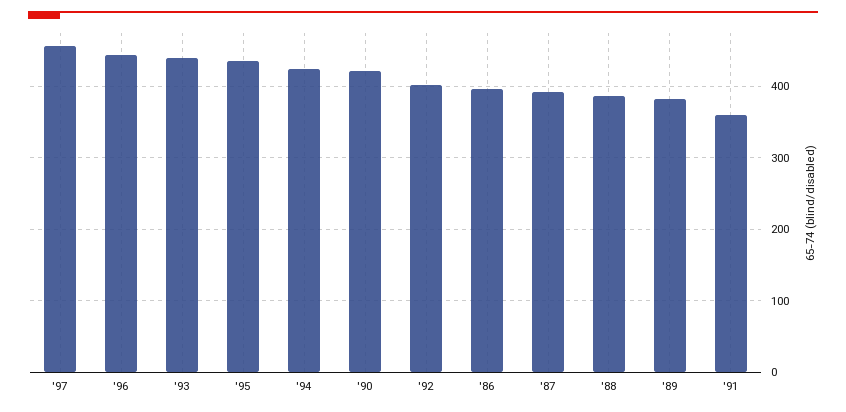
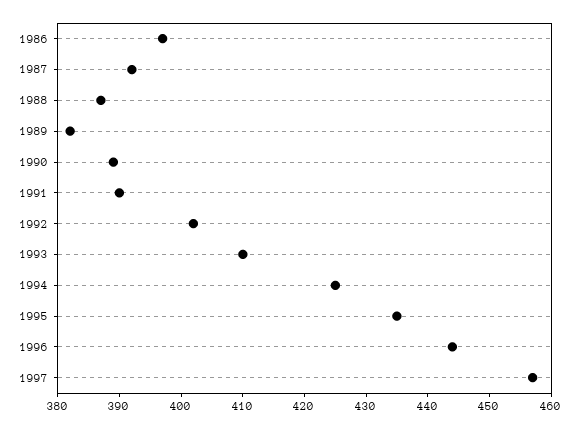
  {
    "'97": 455,
    "'96": 445,
-   "'93": 440,
+   "'93": 410,
    "'95": 435,
    "'94": 425,
-   "'90": 420,
+   "'90": 390,
    "'92": 400,
    "'86": 395,
    "'87": 390,
    "'88": 385,
    "'89": 380,
-   "'91": 360
+   "'91": 390
  }

